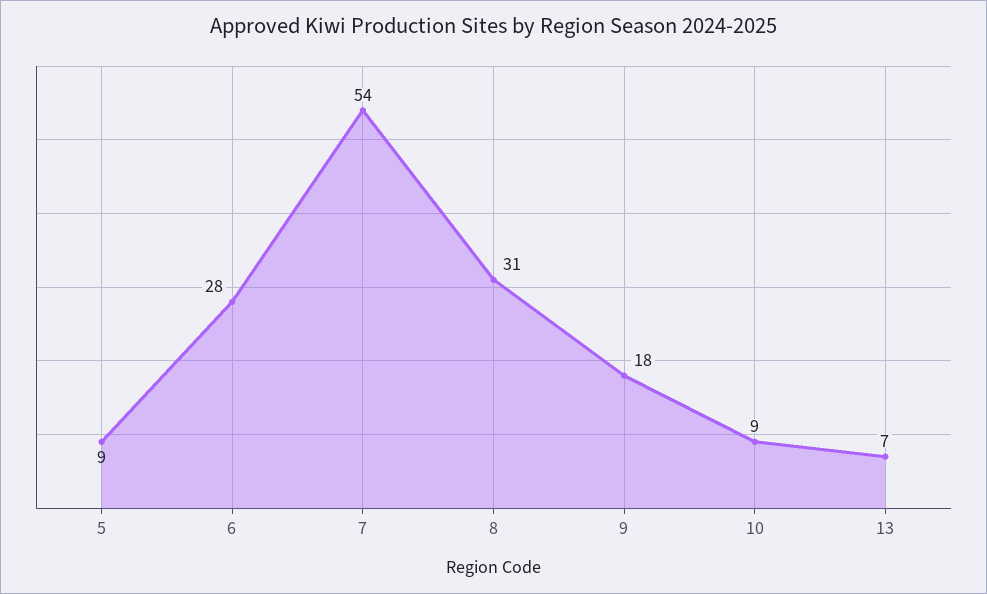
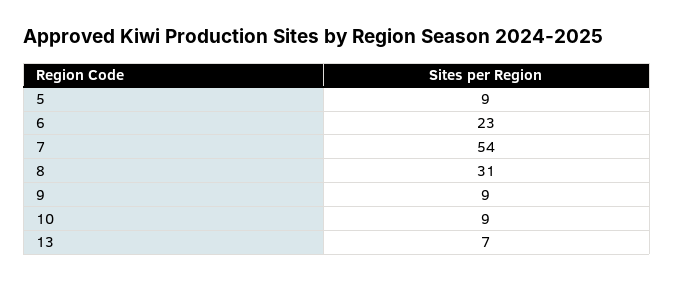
  {
    "5": 9,
-   "6": 28,
+   "6": 23,
    "7": 54,
    "8": 31,
-   "9": 18,
+   "9": 9,
    "10": 9,
    "13": 7
  }

